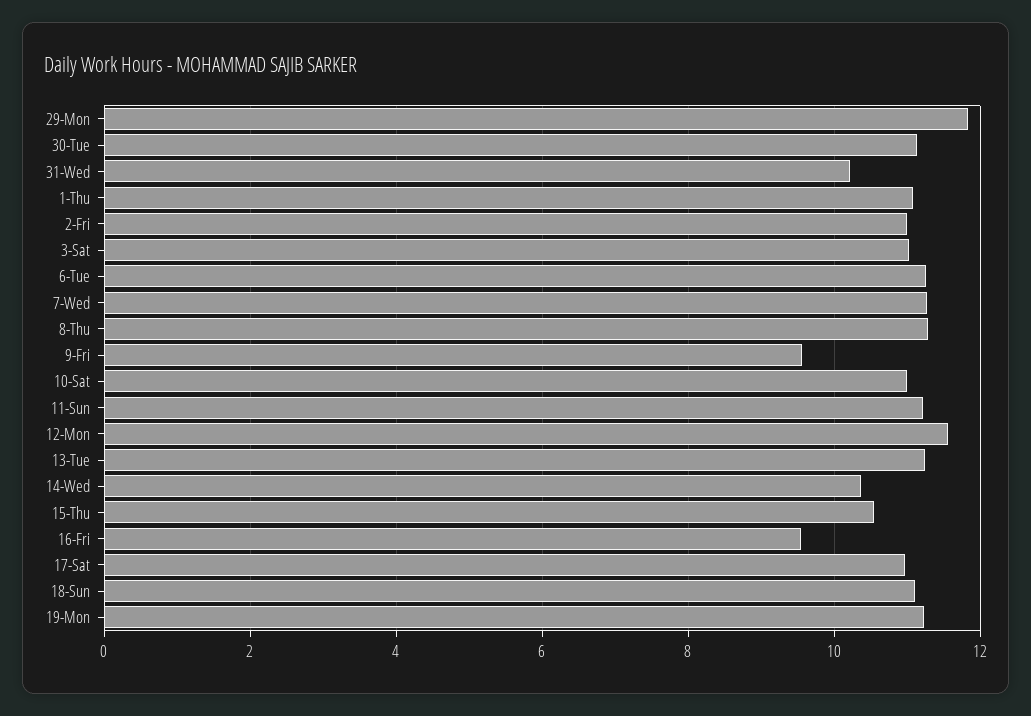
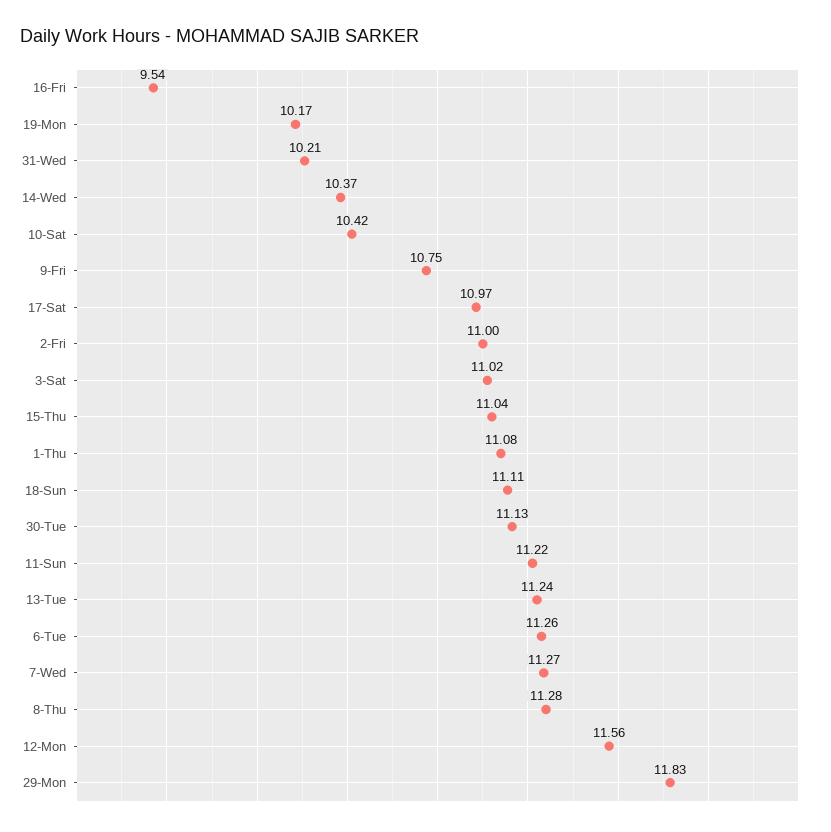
  {
    "29-Mon": 11.83,
    "30-Tue": 11.13,
    "31-Wed": 10.21,
    "1-Thu": 11.08,
    "2-Fri": 11,
    "3-Sat": 11.02,
    "6-Tue": 11.26,
    "7-Wed": 11.27,
    "8-Thu": 11.28,
-   "9-Fri": 9.6,
+   "9-Fri": 10.75,
-   "10-Sat": 11,
+   "10-Sat": 10.42,
    "11-Sun": 11.22,
    "12-Mon": 11.56,
    "13-Tue": 11.24,
    "14-Wed": 10.37,
-   "15-Thu": 10.6,
+   "15-Thu": 11.04,
    "16-Fri": 9.54,
    "17-Sat": 10.97,
    "18-Sun": 11.11,
-   "19-Mon": 11.2
+   "19-Mon": 10.17
  }

